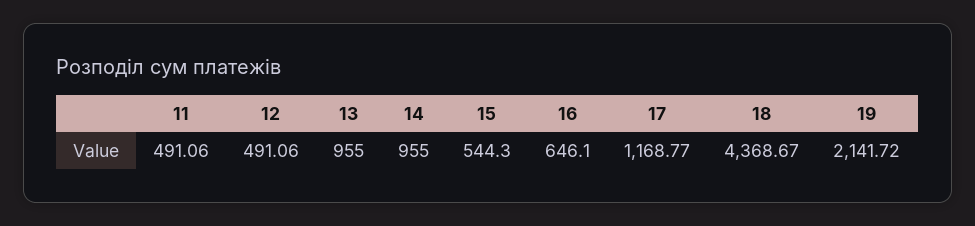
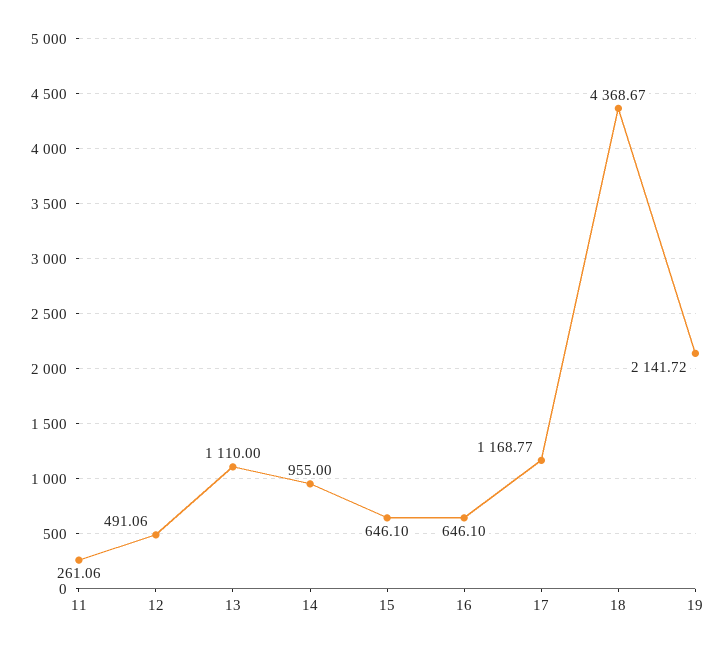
  {
-   "11": 491.06,
+   "11": 261.06,
    "12": 491.06,
-   "13": 955,
+   "13": 1110,
    "14": 955,
-   "15": 544.3,
+   "15": 646.1,
    "16": 646.1,
    "17": 1168.77,
    "18": 4368.67,
    "19": 2141.72
  }

